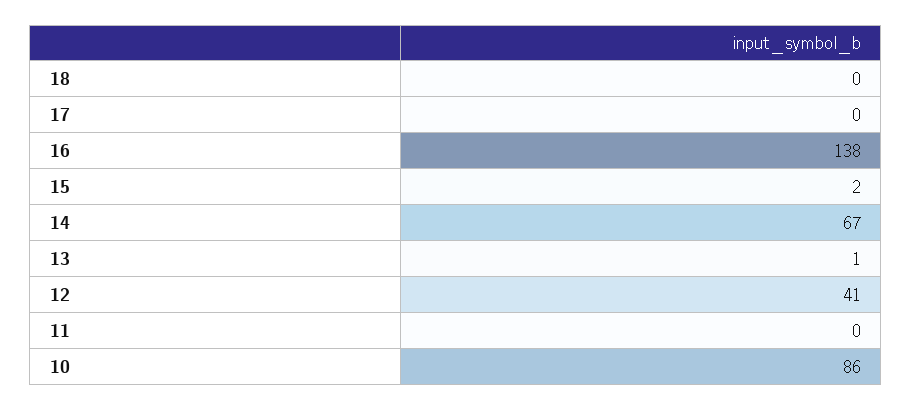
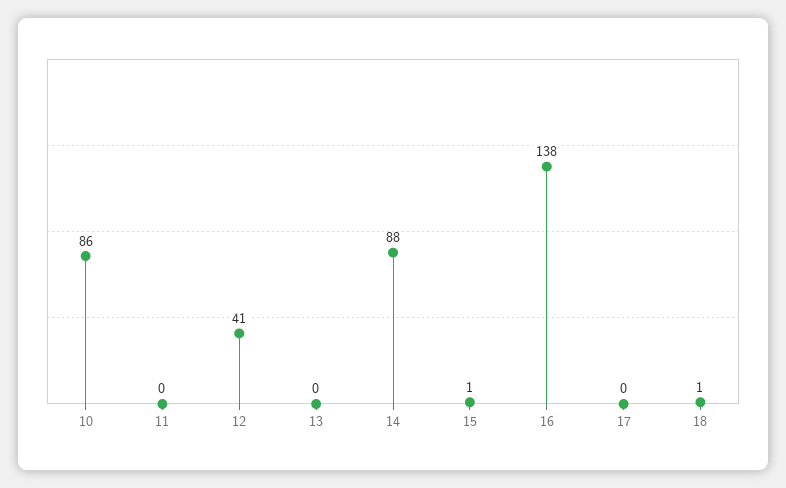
  {
-   "18": 0,
+   "18": 1,
    "17": 0,
    "16": 138,
-   "15": 2,
+   "15": 1,
-   "14": 67,
+   "14": 88,
-   "13": 1,
+   "13": 0,
    "12": 41,
    "11": 0,
    "10": 86
  }

